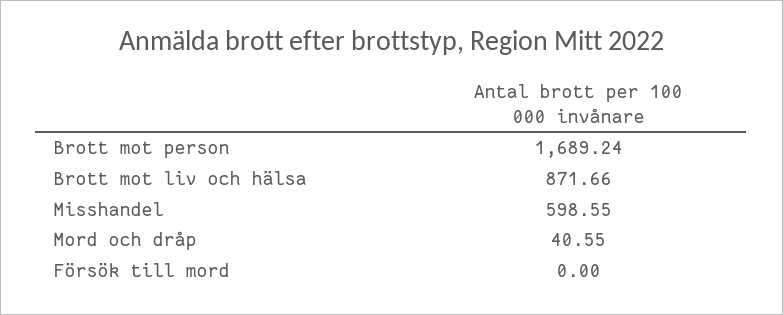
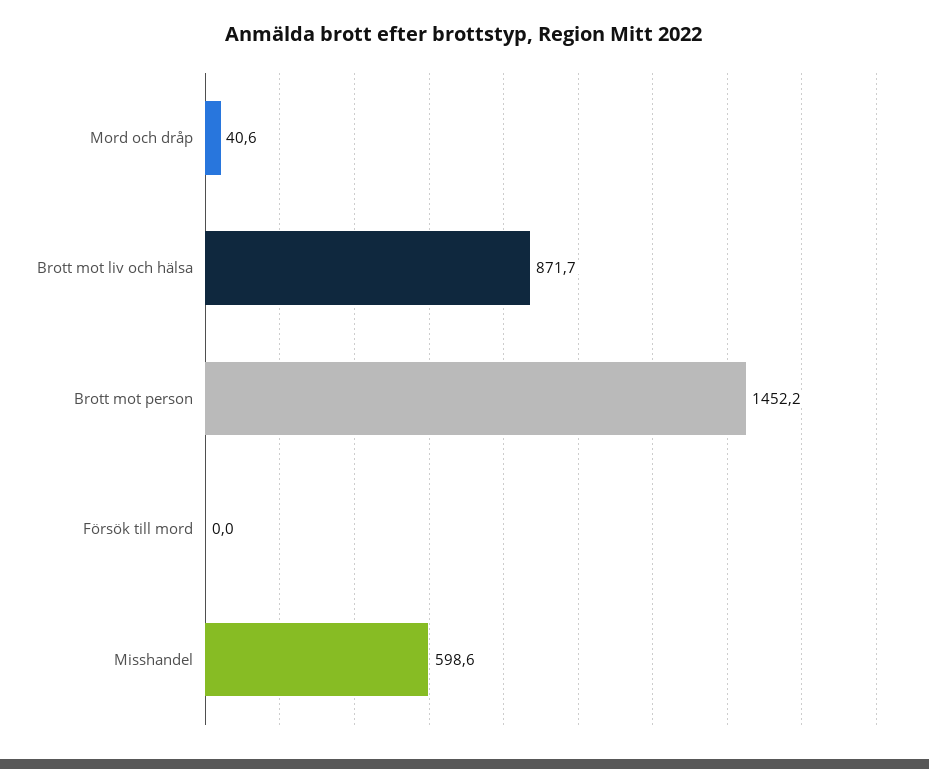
  {
-   "Brott mot person": 1689.24,
+   "Brott mot person": 1452.2,
    "Brott mot liv och hälsa": 871.66,
    "Misshandel": 598.55,
    "Mord och dråp": 40.55,
    "Försök till mord": 0
  }

